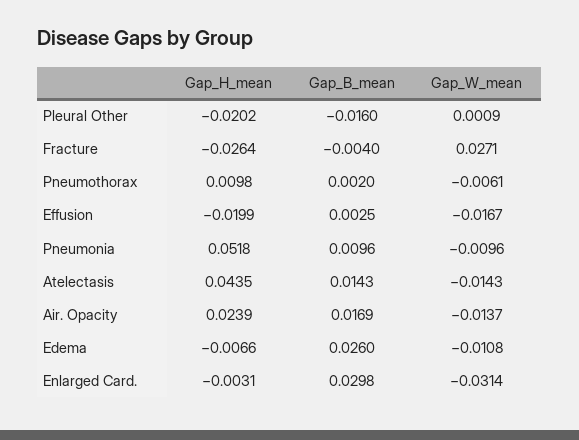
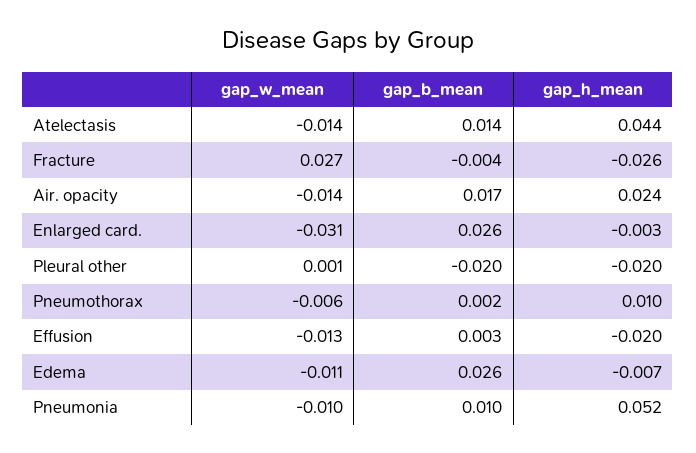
  {
    "Gap_H_mean": {
      "Pleural Other": -0.0202,
      "Fracture": -0.0264,
      "Pneumothorax": 0.0098,
      "Effusion": -0.0199,
      "Pneumonia": 0.0518,
      "Atelectasis": 0.0435,
      "Air. Opacity": 0.0239,
      "Edema": -0.0066,
      "Enlarged Card.": -0.0031
    },
    "Gap_B_mean": {
-     "Pleural Other": -0.016,
+     "Pleural Other": -0.02,
      "Fracture": -0.004,
      "Pneumothorax": 0.002,
      "Effusion": 0.0025,
      "Pneumonia": 0.0096,
      "Atelectasis": 0.0143,
      "Air. Opacity": 0.0169,
      "Edema": 0.026,
-     "Enlarged Card.": 0.0298
+     "Enlarged Card.": 0.026
    },
    "Gap_W_mean": {
      "Pleural Other": 0.0009,
      "Fracture": 0.0271,
      "Pneumothorax": -0.0061,
-     "Effusion": -0.0167,
+     "Effusion": -0.013,
      "Pneumonia": -0.0096,
      "Atelectasis": -0.0143,
      "Air. Opacity": -0.0137,
      "Edema": -0.0108,
      "Enlarged Card.": -0.0314
    }
  }

